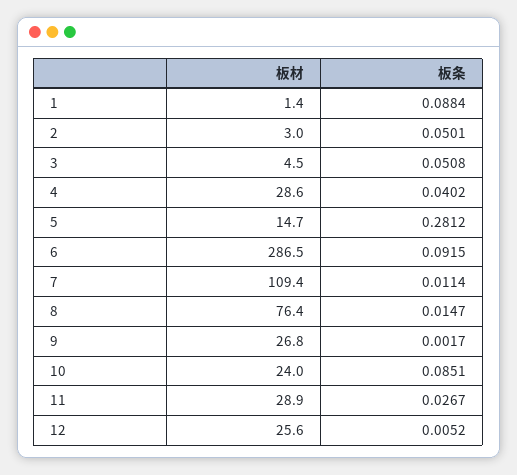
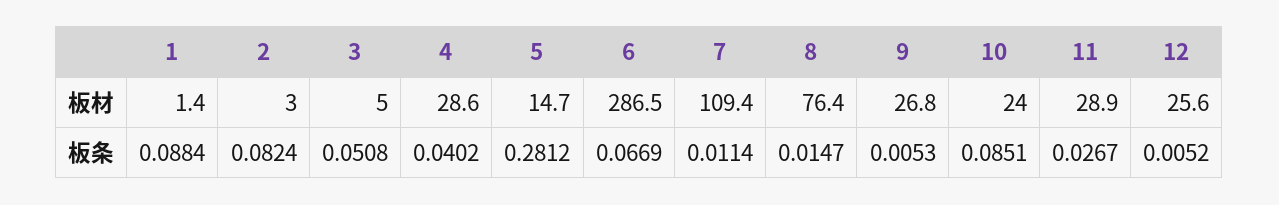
  {
    "板材": {
      "1": 1.4,
      "2": 3,
-     "3": 4.5,
+     "3": 5,
      "4": 28.6,
      "5": 14.7,
      "6": 286.5,
      "7": 109.4,
      "8": 76.4,
      "9": 26.8,
      "10": 24,
      "11": 28.9,
      "12": 25.6
    },
    "板条": {
      "1": 0.0884,
-     "2": 0.0501,
+     "2": 0.0824,
      "3": 0.0508,
      "4": 0.0402,
      "5": 0.2812,
-     "6": 0.0915,
+     "6": 0.0669,
      "7": 0.0114,
      "8": 0.0147,
-     "9": 0.0017,
+     "9": 0.0053,
      "10": 0.0851,
      "11": 0.0267,
      "12": 0.0052
    }
  }

